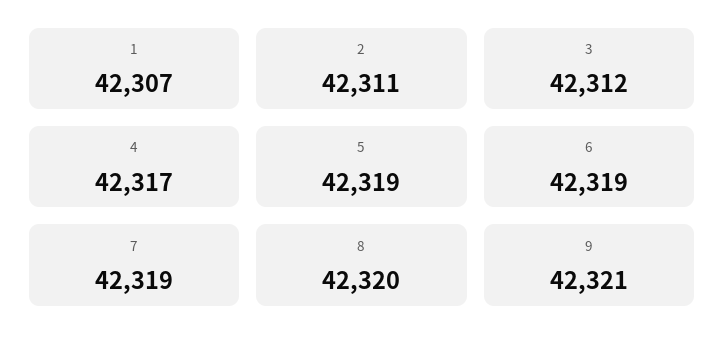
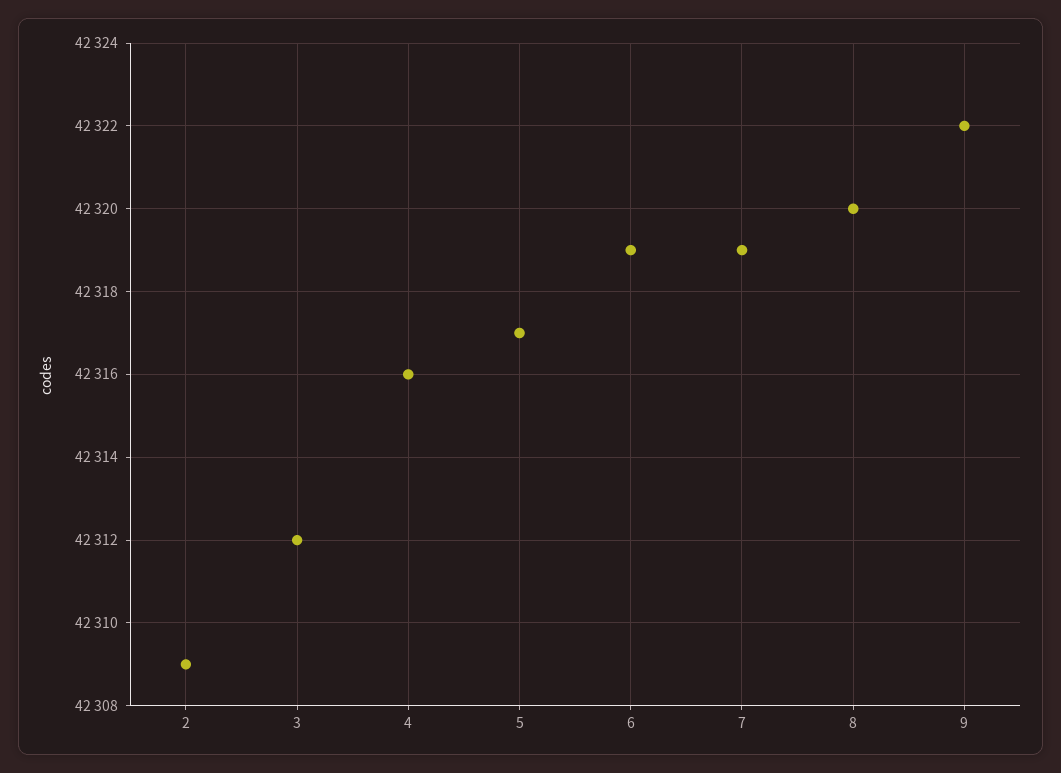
  {
-   "1": 42307,
-   "2": 42311,
+   "2": 42309,
    "3": 42312,
-   "4": 42317,
+   "4": 42316,
-   "5": 42319,
+   "5": 42317,
    "6": 42319,
    "7": 42319,
    "8": 42320,
-   "9": 42321
+   "9": 42322
  }

